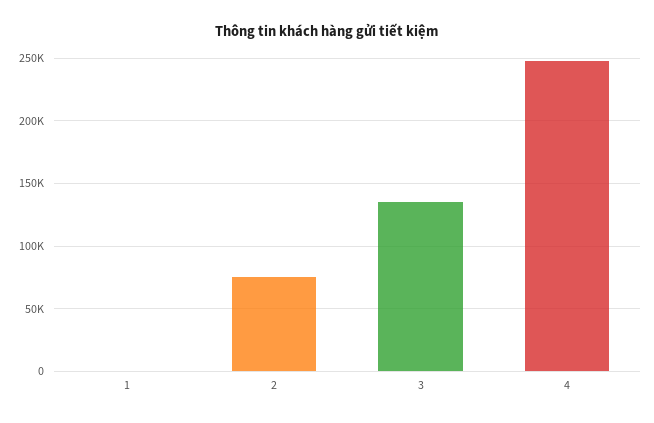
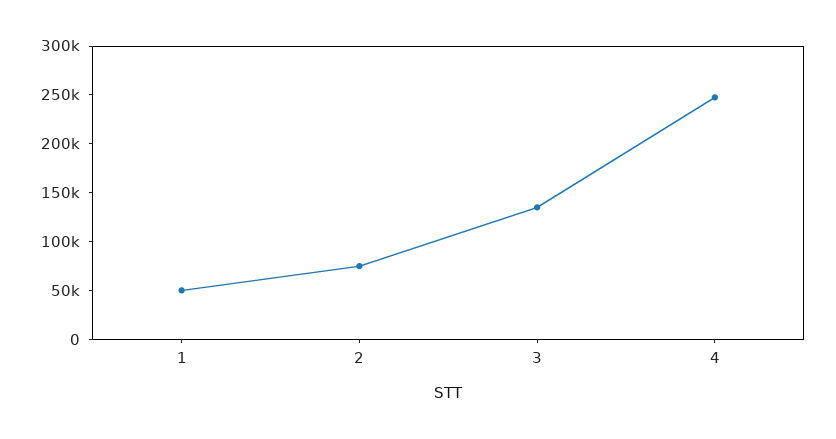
  {
-   "1": 0,
+   "1": 50000,
    "2": 75000,
    "3": 135000,
    "4": 250000
  }

